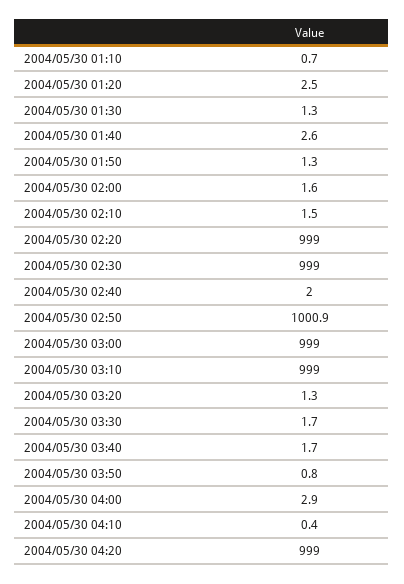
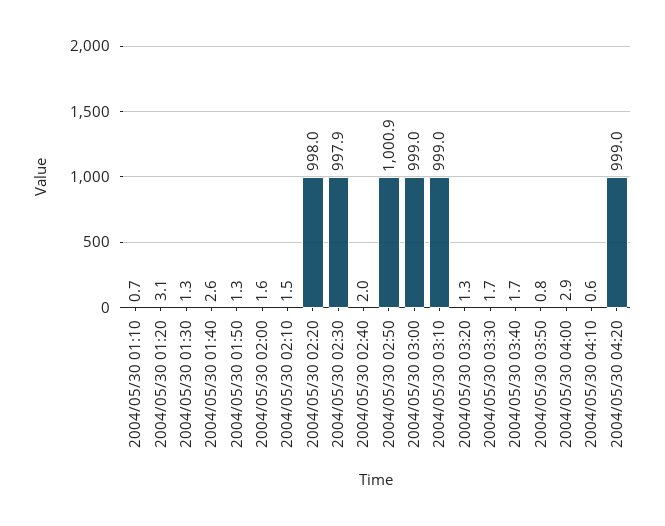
  {
    "2004/05/30 01:10": 0.7,
-   "2004/05/30 01:20": 2.5,
+   "2004/05/30 01:20": 3.1,
    "2004/05/30 01:30": 1.3,
    "2004/05/30 01:40": 2.6,
    "2004/05/30 01:50": 1.3,
    "2004/05/30 02:00": 1.6,
    "2004/05/30 02:10": 1.5,
-   "2004/05/30 02:20": 999,
+   "2004/05/30 02:20": 998,
-   "2004/05/30 02:30": 999,
+   "2004/05/30 02:30": 997.9,
    "2004/05/30 02:40": 2,
    "2004/05/30 02:50": 1000.9,
    "2004/05/30 03:00": 999,
    "2004/05/30 03:10": 999,
    "2004/05/30 03:20": 1.3,
    "2004/05/30 03:30": 1.7,
    "2004/05/30 03:40": 1.7,
    "2004/05/30 03:50": 0.8,
    "2004/05/30 04:00": 2.9,
-   "2004/05/30 04:10": 0.4,
+   "2004/05/30 04:10": 0.6,
    "2004/05/30 04:20": 999
  }

